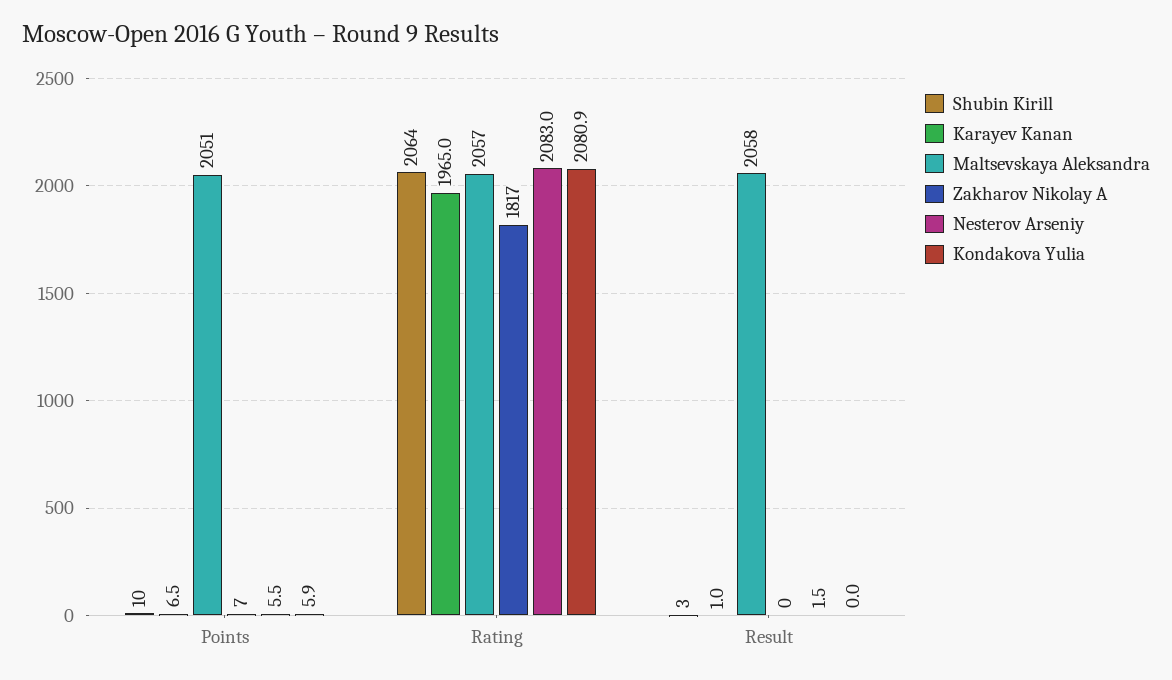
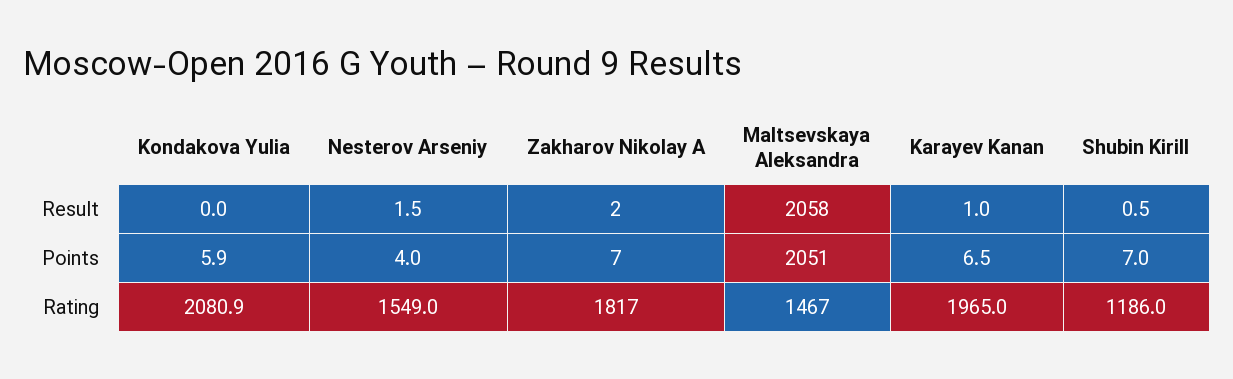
  {
    "Shubin Kirill": {
-     "Points": 10,
+     "Points": 7,
-     "Rating": 2064,
+     "Rating": 1186,
-     "Result": 3
+     "Result": 0.5
    },
    "Karayev Kanan": {
      "Points": 6.5,
      "Rating": 1965,
      "Result": 1
    },
    "Maltsevskaya Aleksandra": {
      "Points": 2051,
-     "Rating": 2057,
+     "Rating": 1467,
      "Result": 2058
    },
    "Zakharov Nikolay A": {
      "Points": 7,
      "Rating": 1817,
-     "Result": 0
+     "Result": 2
    },
    "Nesterov Arseniy": {
-     "Points": 5.5,
+     "Points": 4,
-     "Rating": 2083,
+     "Rating": 1549,
      "Result": 1.5
    },
    "Kondakova Yulia": {
      "Points": 5.9,
      "Rating": 2080.9,
      "Result": 0
    }
  }

